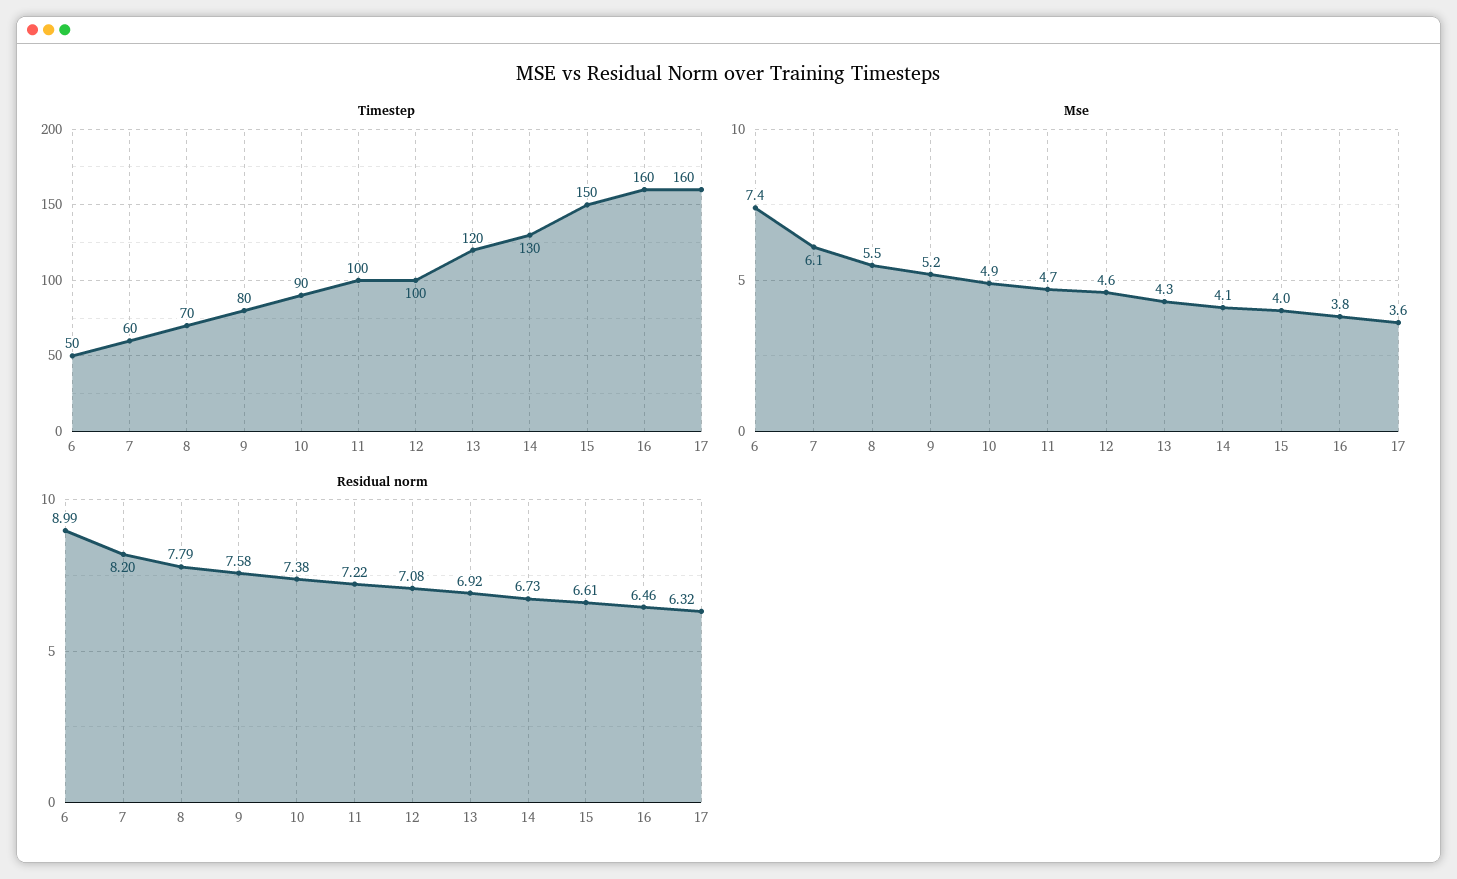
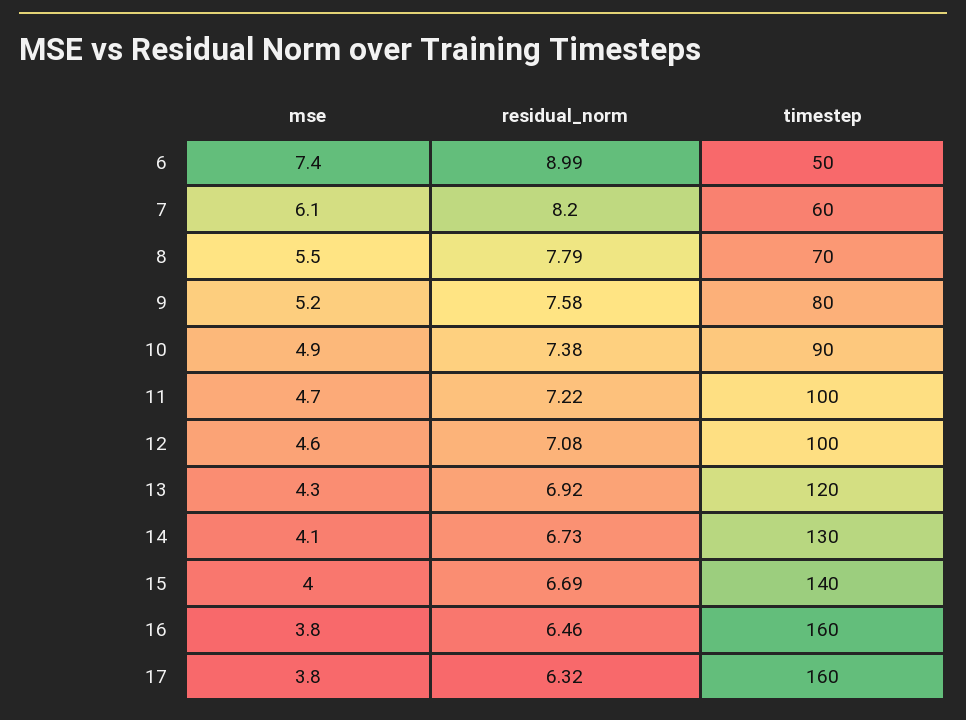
  {
    "Timestep": {
      "6": 50,
      "7": 60,
      "8": 70,
      "9": 80,
      "10": 90,
      "11": 100,
      "12": 100,
      "13": 120,
      "14": 130,
-     "15": 150,
+     "15": 140,
      "16": 160,
      "17": 160
    },
    "Mse": {
      "6": 7.4,
      "7": 6.1,
      "8": 5.5,
      "9": 5.2,
      "10": 4.9,
      "11": 4.7,
      "12": 4.6,
      "13": 4.3,
      "14": 4.1,
      "15": 4,
      "16": 3.8,
-     "17": 3.6
+     "17": 3.8
    },
    "Residual norm": {
      "6": 8.99,
      "7": 8.2,
      "8": 7.79,
      "9": 7.58,
      "10": 7.38,
      "11": 7.22,
      "12": 7.08,
      "13": 6.92,
      "14": 6.73,
-     "15": 6.61,
+     "15": 6.69,
      "16": 6.46,
      "17": 6.32
    }
  }

